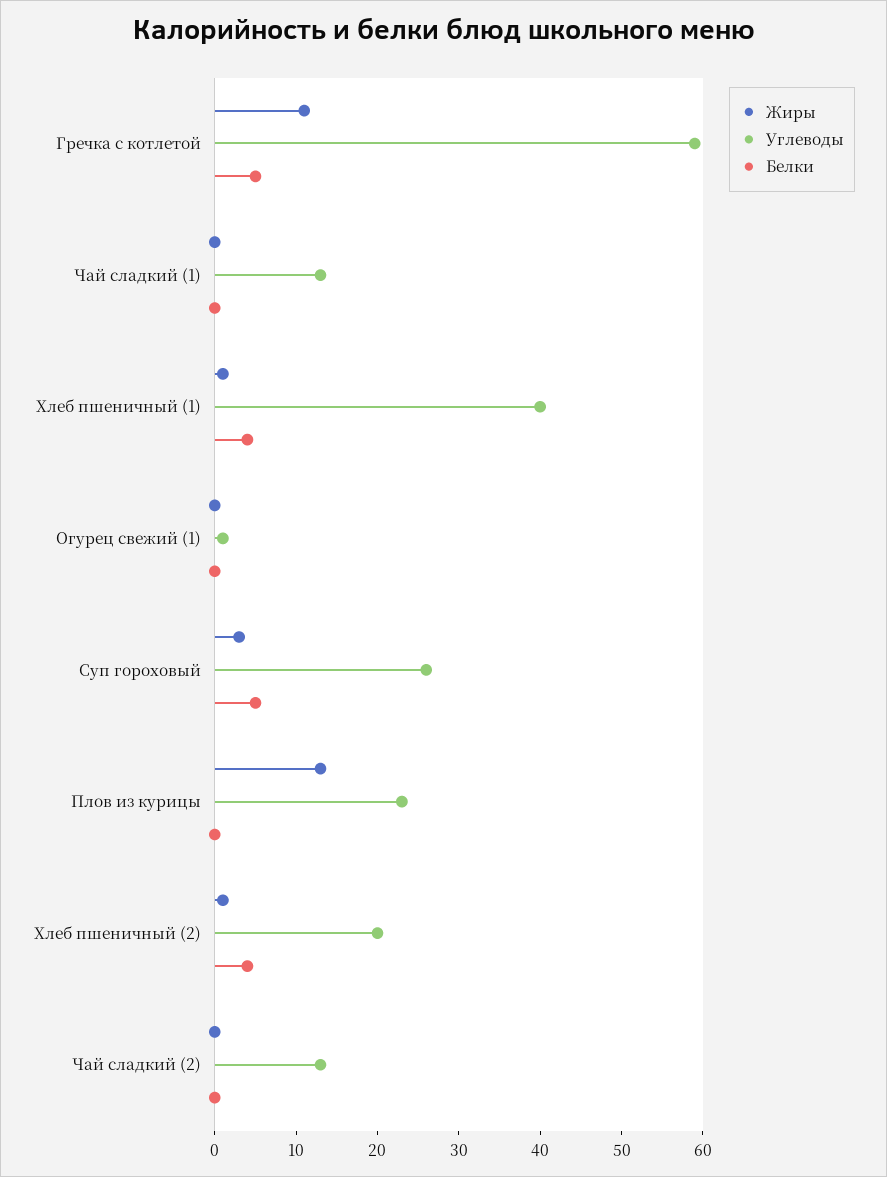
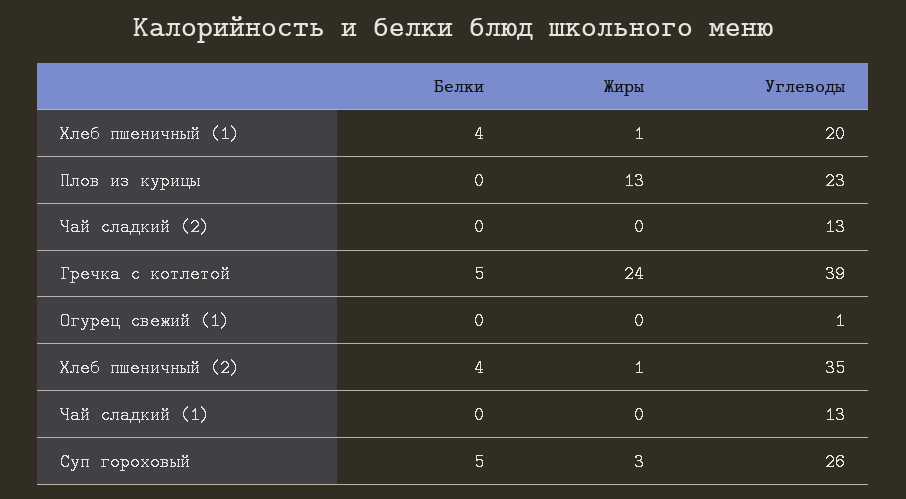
  {
    "Жиры": {
-     "Гречка с котлетой": 11,
+     "Гречка с котлетой": 24,
      "Чай сладкий (1)": 0,
      "Хлеб пшеничный (1)": 1,
      "Огурец свежий (1)": 0,
      "Суп гороховый": 3,
      "Плов из курицы": 13,
      "Хлеб пшеничный (2)": 1,
      "Чай сладкий (2)": 0
    },
    "Углеводы": {
-     "Гречка с котлетой": 59,
+     "Гречка с котлетой": 39,
      "Чай сладкий (1)": 13,
-     "Хлеб пшеничный (1)": 40,
+     "Хлеб пшеничный (1)": 20,
      "Огурец свежий (1)": 1,
      "Суп гороховый": 26,
      "Плов из курицы": 23,
-     "Хлеб пшеничный (2)": 20,
+     "Хлеб пшеничный (2)": 35,
      "Чай сладкий (2)": 13
    },
    "Белки": {
      "Гречка с котлетой": 5,
      "Чай сладкий (1)": 0,
      "Хлеб пшеничный (1)": 4,
      "Огурец свежий (1)": 0,
      "Суп гороховый": 5,
      "Плов из курицы": 0,
      "Хлеб пшеничный (2)": 4,
      "Чай сладкий (2)": 0
    }
  }

